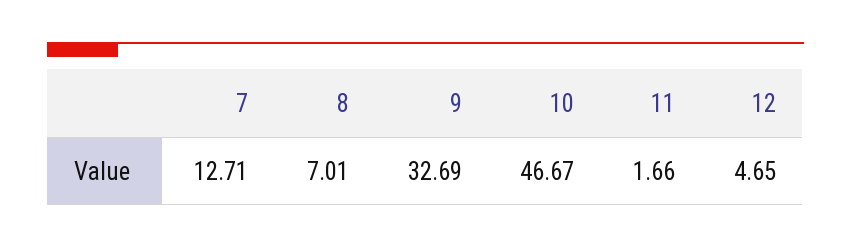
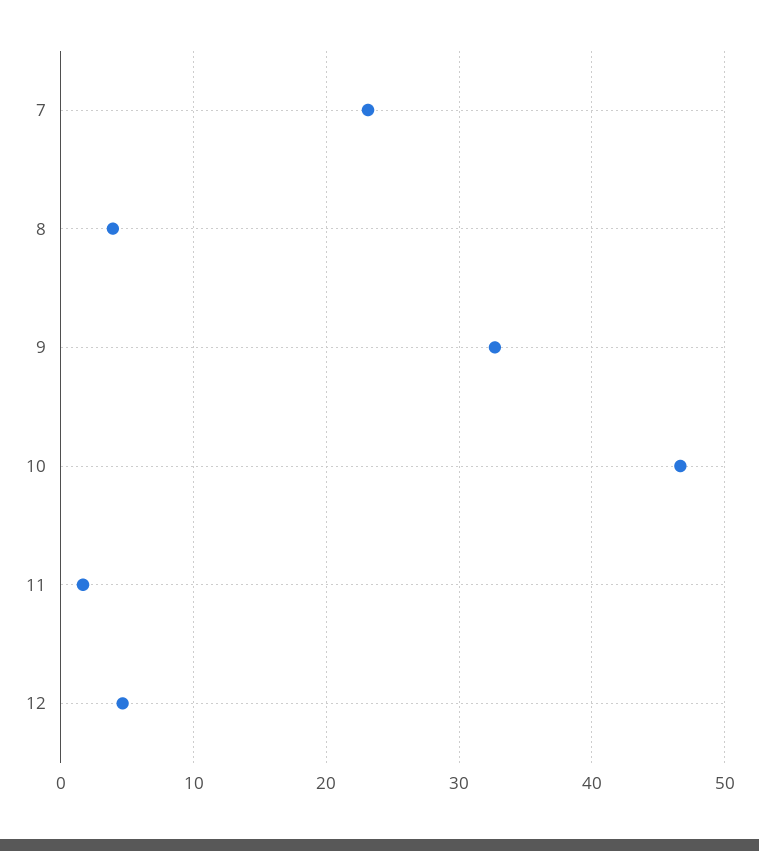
  {
-   "7": 12.71,
+   "7": 23,
-   "8": 7.01,
+   "8": 4,
    "9": 32.69,
    "10": 46.67,
    "11": 1.66,
    "12": 4.65
  }

